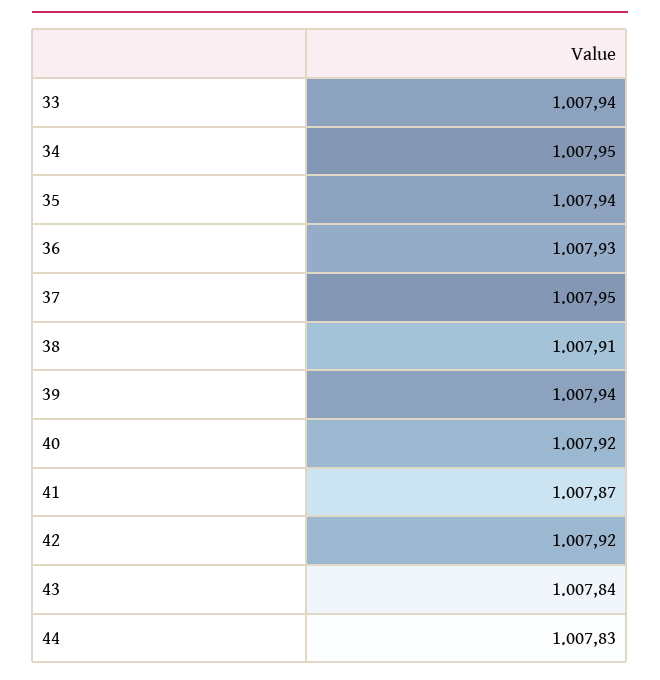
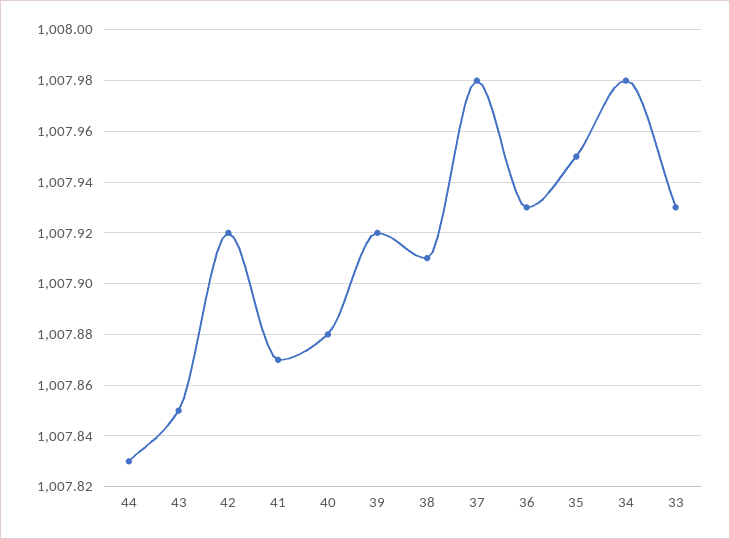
  {
-   "33": 1007.94,
+   "33": 1007.93,
-   "34": 1007.95,
+   "34": 1007.98,
-   "35": 1007.94,
+   "35": 1007.95,
    "36": 1007.93,
-   "37": 1007.95,
+   "37": 1007.98,
    "38": 1007.91,
-   "39": 1007.94,
+   "39": 1007.92,
-   "40": 1007.92,
+   "40": 1007.88,
    "41": 1007.87,
    "42": 1007.92,
-   "43": 1007.84,
+   "43": 1007.85,
    "44": 1007.83
  }

